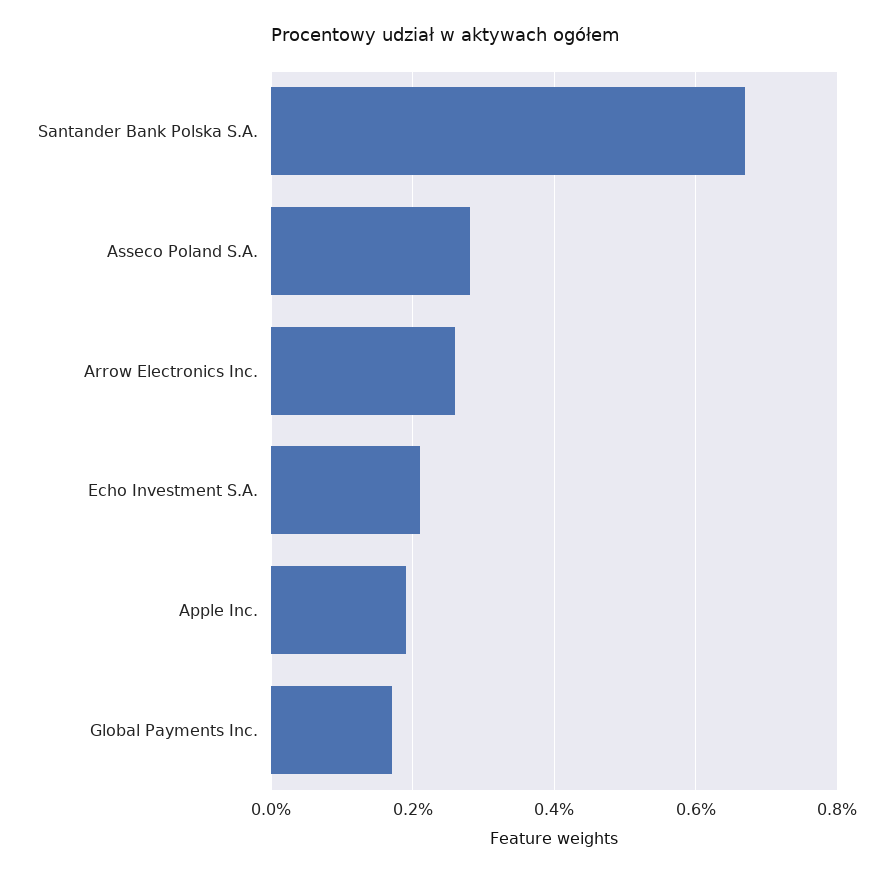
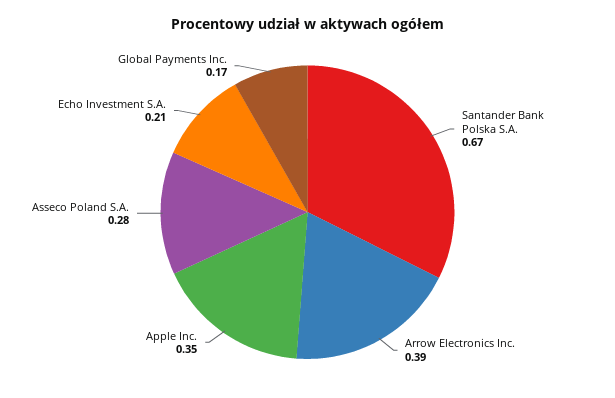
  {
    "Santander Bank Polska S.A.": 0.67,
    "Asseco Poland S.A.": 0.28,
-   "Arrow Electronics Inc.": 0.25,
+   "Arrow Electronics Inc.": 0.39,
    "Echo Investment S.A.": 0.21,
-   "Apple Inc.": 0.2,
+   "Apple Inc.": 0.35,
    "Global Payments Inc.": 0.17
  }

